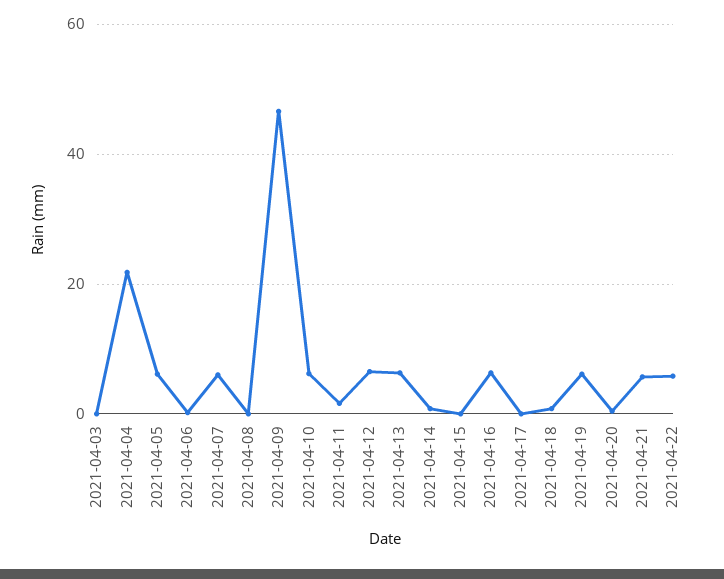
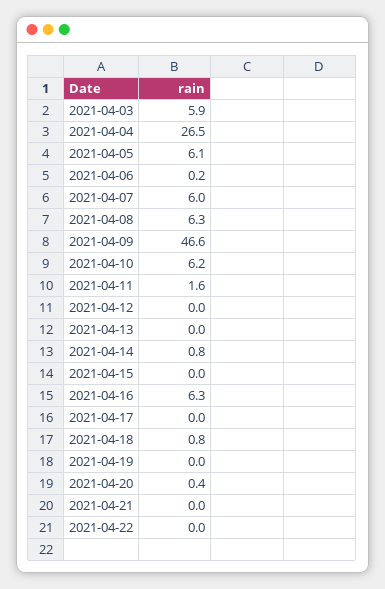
  {
-   "2021-04-03": 0,
+   "2021-04-03": 5.9,
-   "2021-04-04": 22,
+   "2021-04-04": 26.5,
    "2021-04-05": 6.1,
    "2021-04-06": 0.2,
    "2021-04-07": 6,
-   "2021-04-08": 0,
+   "2021-04-08": 6.3,
    "2021-04-09": 46.6,
    "2021-04-10": 6.2,
    "2021-04-11": 1.6,
-   "2021-04-12": 6,
+   "2021-04-12": 0,
-   "2021-04-13": 6,
+   "2021-04-13": 0,
    "2021-04-14": 0.8,
    "2021-04-15": 0,
    "2021-04-16": 6.3,
    "2021-04-17": 0,
    "2021-04-18": 0.8,
-   "2021-04-19": 6,
+   "2021-04-19": 0,
    "2021-04-20": 0.4,
-   "2021-04-21": 6,
+   "2021-04-21": 0,
-   "2021-04-22": 6
+   "2021-04-22": 0
  }

